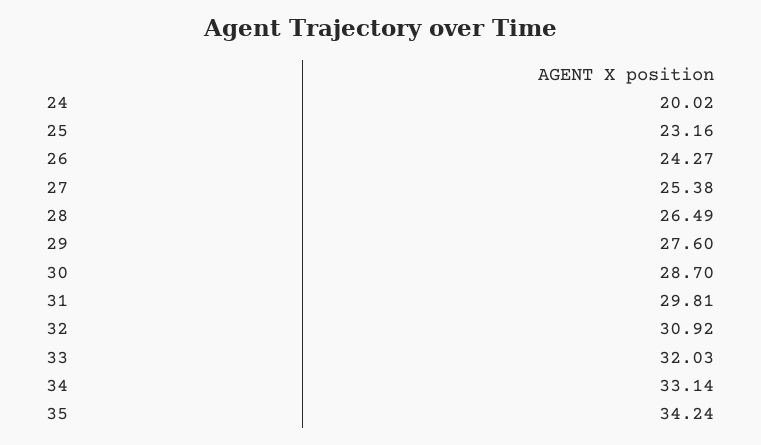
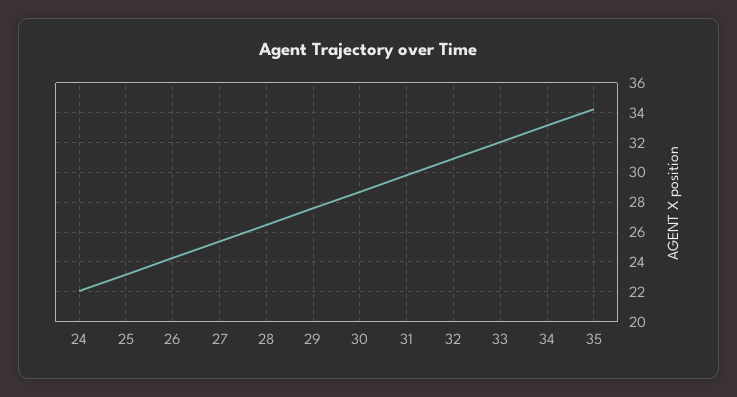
  {
-   "24": 20.02,
+   "24": 22,
    "25": 23.16,
    "26": 24.27,
    "27": 25.38,
    "28": 26.49,
    "29": 27.6,
    "30": 28.7,
    "31": 29.81,
    "32": 30.92,
    "33": 32.03,
    "34": 33.14,
    "35": 34.24
  }

